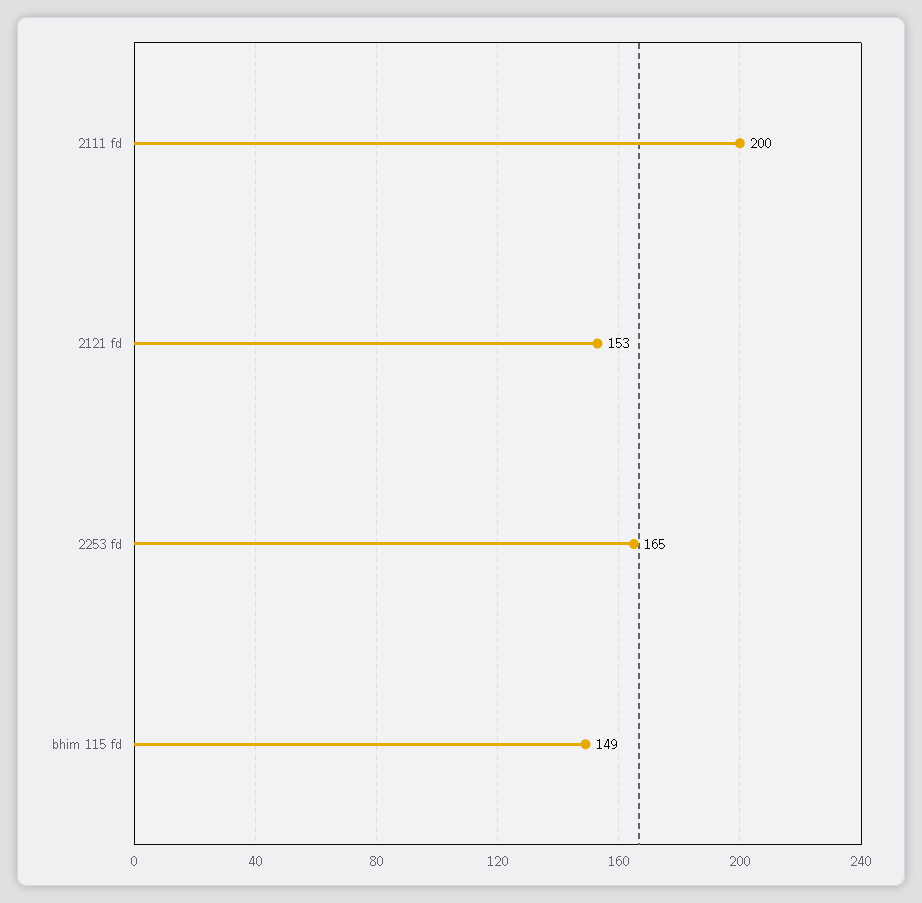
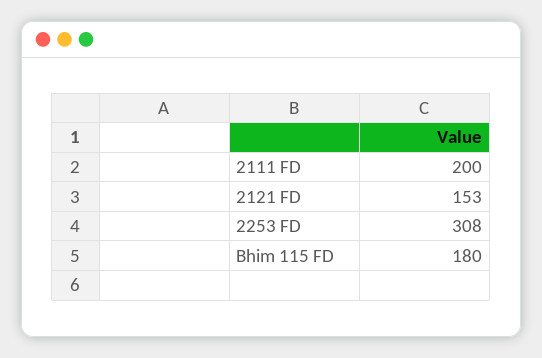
  {
    "2111 fd": 200,
    "2121 fd": 153,
-   "2253 fd": 165,
+   "2253 fd": 308,
-   "bhim 115 fd": 149
+   "bhim 115 fd": 180
  }

